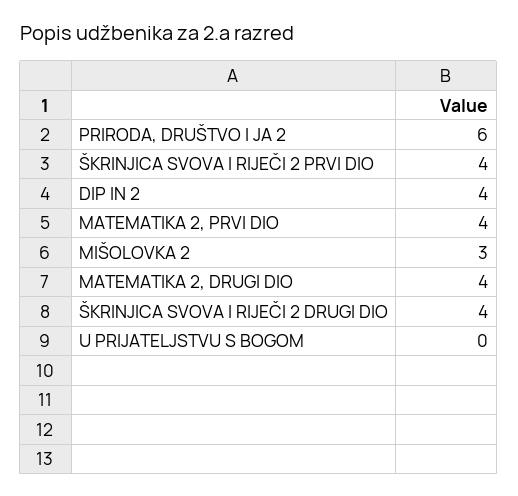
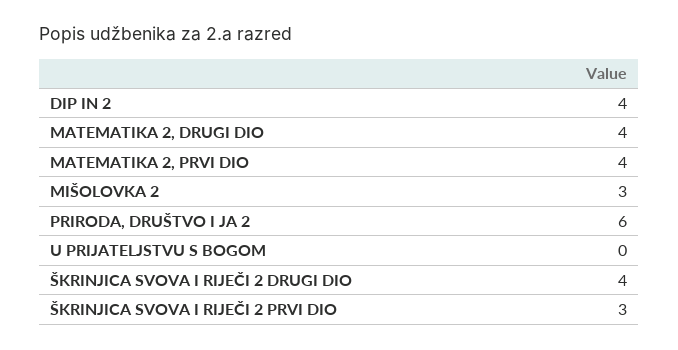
  {
    "PRIRODA, DRUŠTVO I JA 2": 6,
-   "ŠKRINJICA SVOVA I RIJEČI 2 PRVI DIO": 4,
+   "ŠKRINJICA SVOVA I RIJEČI 2 PRVI DIO": 3,
    "DIP IN 2": 4,
    "MATEMATIKA 2, PRVI DIO": 4,
    "MIŠOLOVKA 2": 3,
    "MATEMATIKA 2, DRUGI DIO": 4,
    "ŠKRINJICA SVOVA I RIJEČI 2 DRUGI DIO": 4,
    "U PRIJATELJSTVU S BOGOM": 0
  }

